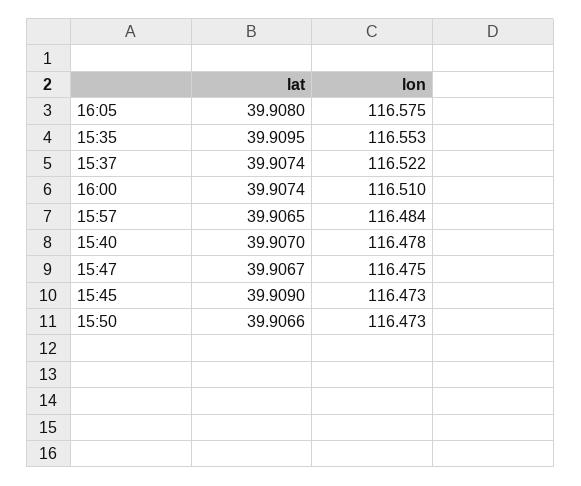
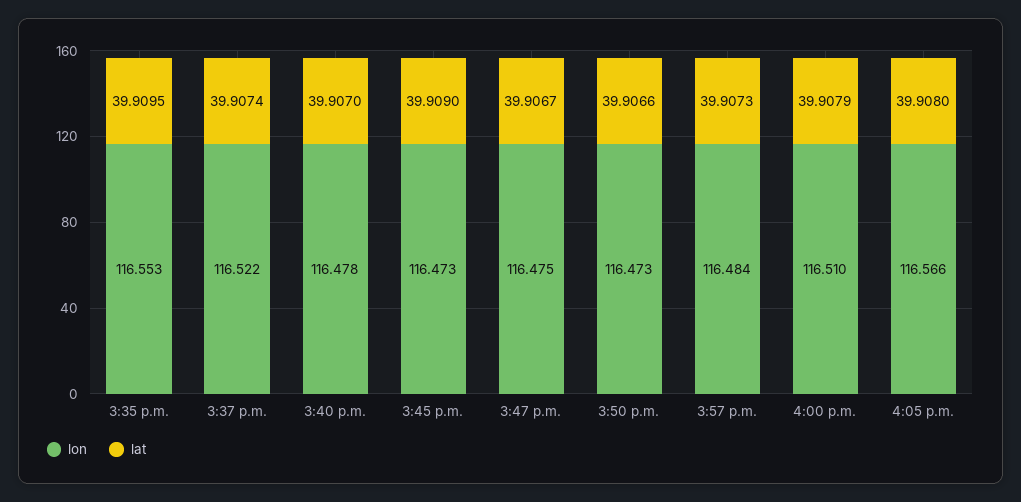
  {
    "lat": {
      "16:05": 39.908,
      "15:35": 39.9095,
      "15:37": 39.9074,
-     "16:00": 39.9074,
+     "16:00": 39.9079,
-     "15:57": 39.9065,
+     "15:57": 39.9073,
      "15:40": 39.907,
      "15:47": 39.9067,
      "15:45": 39.909,
      "15:50": 39.9066
    },
    "lon": {
-     "16:05": 116.575,
+     "16:05": 116.566,
      "15:35": 116.553,
      "15:37": 116.522,
      "16:00": 116.51,
      "15:57": 116.484,
      "15:40": 116.478,
      "15:47": 116.475,
      "15:45": 116.473,
      "15:50": 116.473
    }
  }

